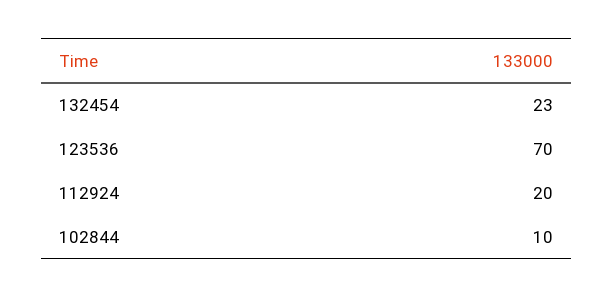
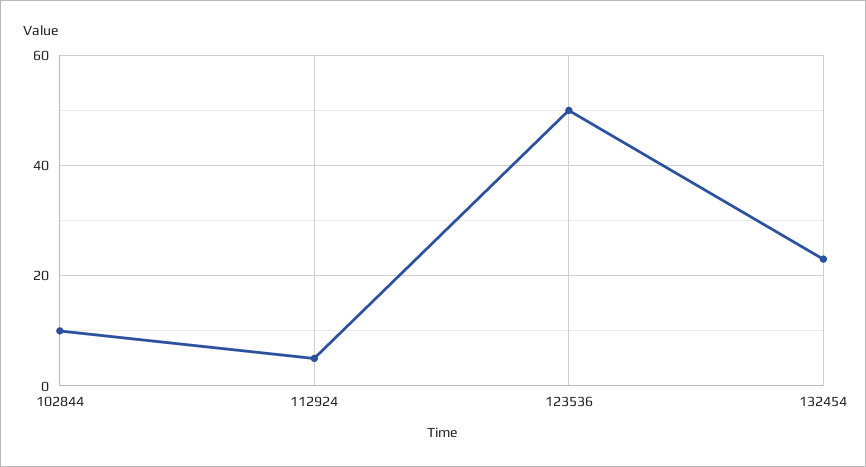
  {
    "132454": 23,
-   "123536": 70,
+   "123536": 50,
-   "112924": 20,
+   "112924": 5,
    "102844": 10
  }

